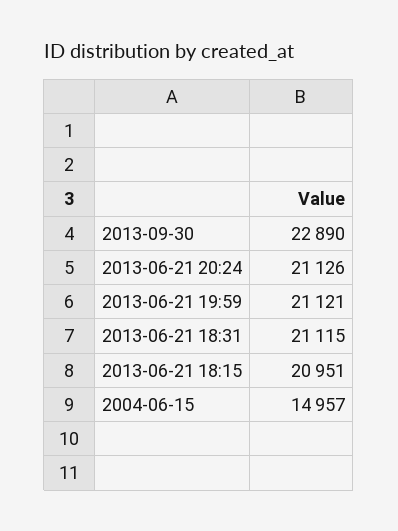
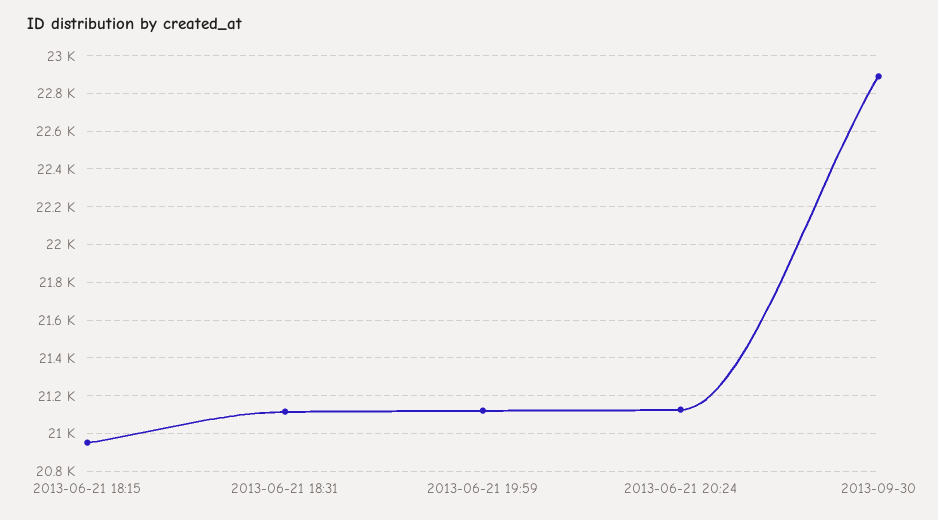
  {
    "2013-09-30": 22890,
    "2013-06-21 20:24": 21126,
    "2013-06-21 19:59": 21121,
    "2013-06-21 18:31": 21115,
-   "2013-06-21 18:15": 20951,
+   "2013-06-21 18:15": 20951
-   "2004-06-15": 14957
  }

